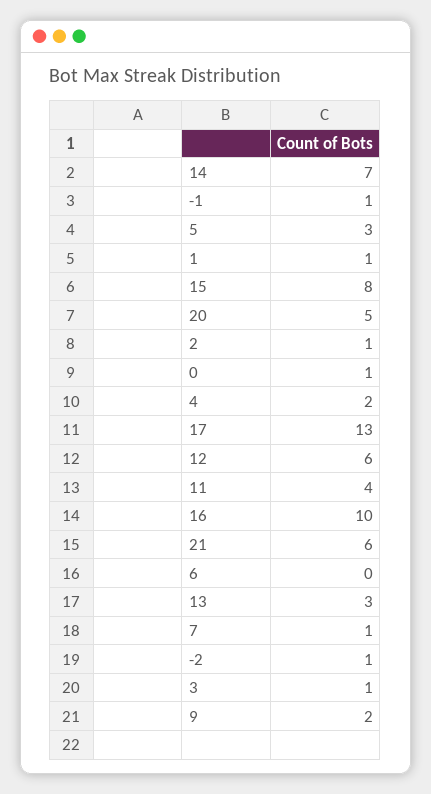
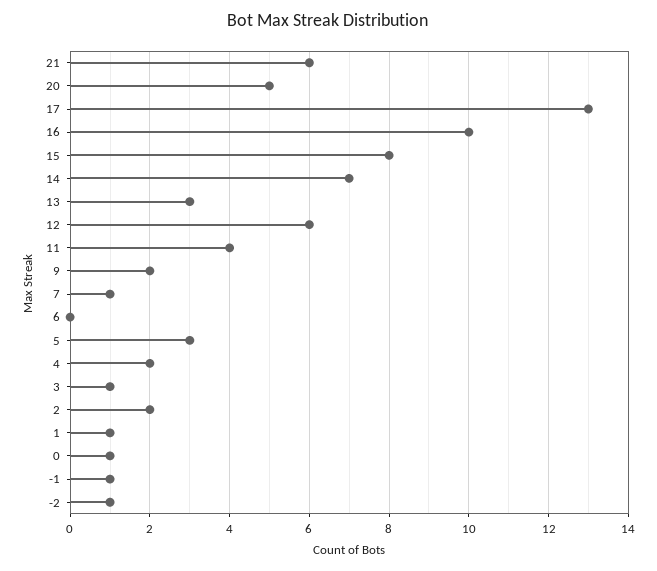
  {
    "14": 7,
    "-1": 1,
    "5": 3,
    "1": 1,
    "15": 8,
    "20": 5,
-   "2": 1,
+   "2": 2,
    "0": 1,
    "4": 2,
    "17": 13,
    "12": 6,
    "11": 4,
    "16": 10,
    "21": 6,
    "6": 0,
    "13": 3,
    "7": 1,
    "-2": 1,
    "3": 1,
    "9": 2
  }

